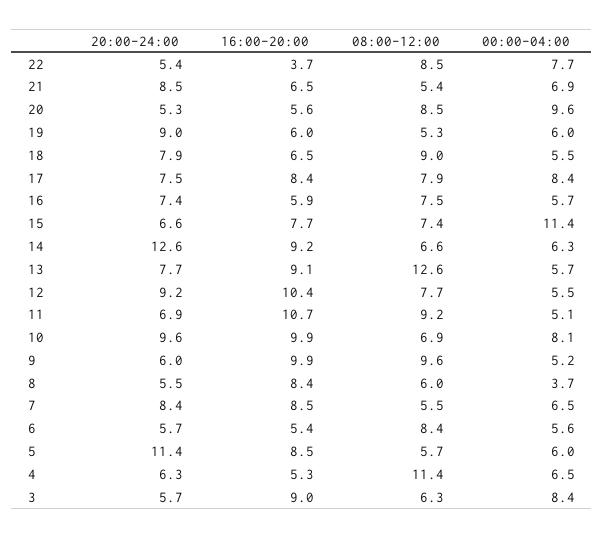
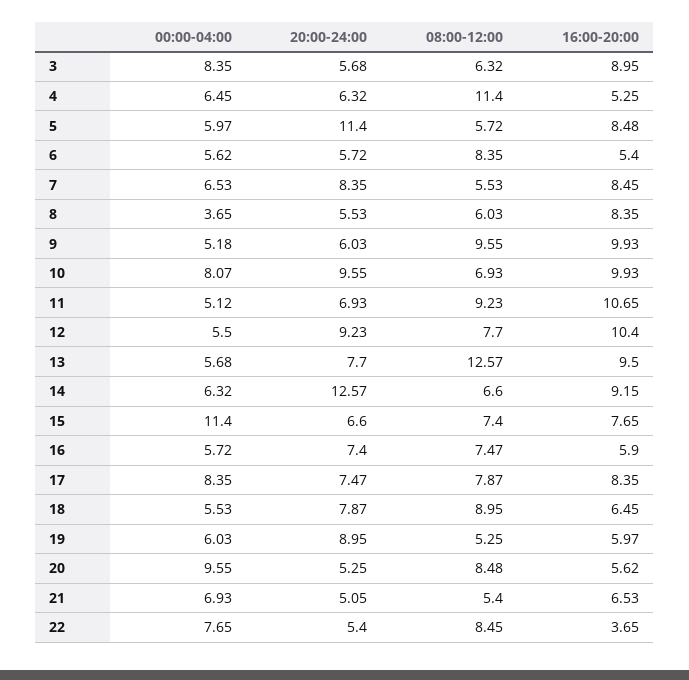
  {
    "20:00-24:00": {
      "22": 5.4,
-     "21": 8.5,
+     "21": 5.05,
      "20": 5.25,
      "19": 8.95,
      "18": 7.87,
      "17": 7.47,
      "16": 7.4,
      "15": 6.6,
      "14": 12.57,
      "13": 7.7,
      "12": 9.23,
      "11": 6.93,
      "10": 9.55,
      "9": 6.03,
      "8": 5.53,
      "7": 8.35,
      "6": 5.72,
      "5": 11.4,
      "4": 6.32,
      "3": 5.68
    },
    "16:00-20:00": {
      "22": 3.65,
      "21": 6.53,
      "20": 5.62,
      "19": 5.97,
      "18": 6.45,
      "17": 8.35,
      "16": 5.9,
      "15": 7.65,
      "14": 9.15,
-     "13": 9.1,
+     "13": 9.5,
      "12": 10.4,
      "11": 10.65,
      "10": 9.93,
      "9": 9.93,
      "8": 8.35,
      "7": 8.45,
      "6": 5.4,
      "5": 8.48,
      "4": 5.25,
      "3": 8.95
    },
    "08:00-12:00": {
      "22": 8.45,
      "21": 5.4,
      "20": 8.48,
      "19": 5.25,
      "18": 8.95,
      "17": 7.87,
      "16": 7.47,
      "15": 7.4,
      "14": 6.6,
      "13": 12.57,
      "12": 7.7,
      "11": 9.23,
      "10": 6.93,
      "9": 9.55,
      "8": 6.03,
      "7": 5.53,
      "6": 8.35,
      "5": 5.72,
      "4": 11.4,
      "3": 6.32
    },
    "00:00-04:00": {
      "22": 7.65,
      "21": 6.93,
      "20": 9.55,
      "19": 6.03,
      "18": 5.53,
      "17": 8.35,
      "16": 5.72,
      "15": 11.4,
      "14": 6.32,
      "13": 5.68,
      "12": 5.5,
      "11": 5.12,
      "10": 8.07,
      "9": 5.18,
      "8": 3.65,
      "7": 6.53,
      "6": 5.62,
      "5": 5.97,
      "4": 6.45,
      "3": 8.35
    }
  }

